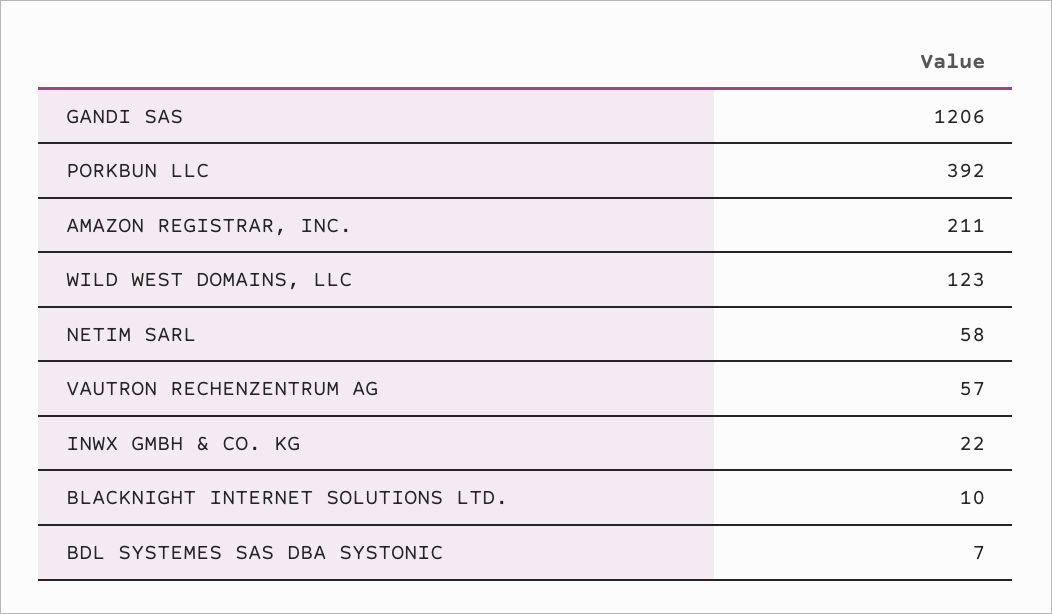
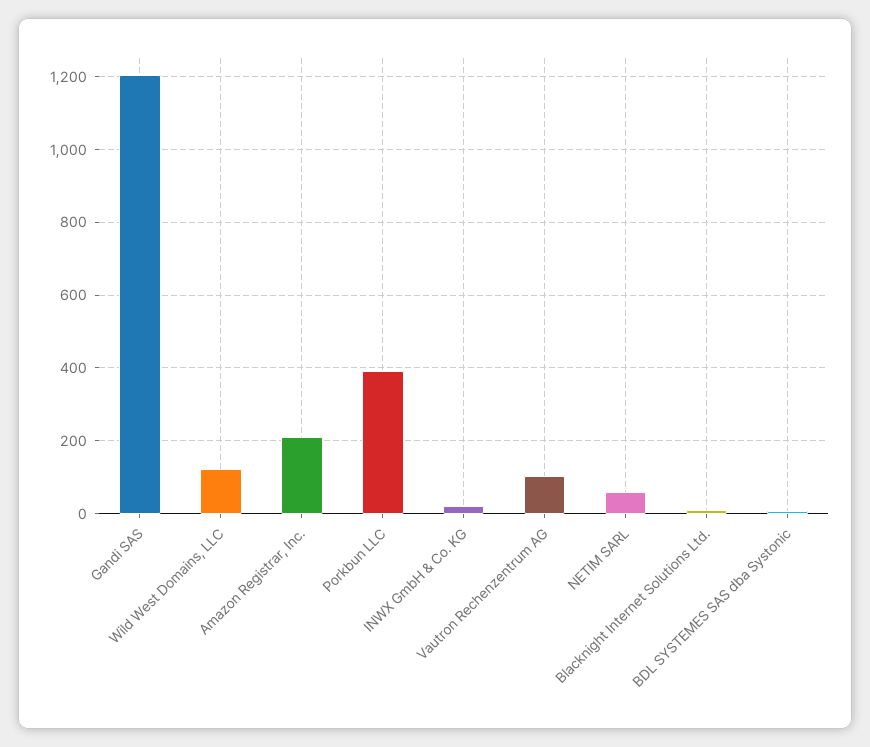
  {
    "GANDI SAS": 1206,
    "PORKBUN LLC": 392,
    "AMAZON REGISTRAR, INC.": 211,
    "WILD WEST DOMAINS, LLC": 123,
    "NETIM SARL": 58,
-   "VAUTRON RECHENZENTRUM AG": 57,
+   "VAUTRON RECHENZENTRUM AG": 100,
    "INWX GMBH & CO. KG": 22,
    "BLACKNIGHT INTERNET SOLUTIONS LTD.": 10,
    "BDL SYSTEMES SAS DBA SYSTONIC": 7
  }

